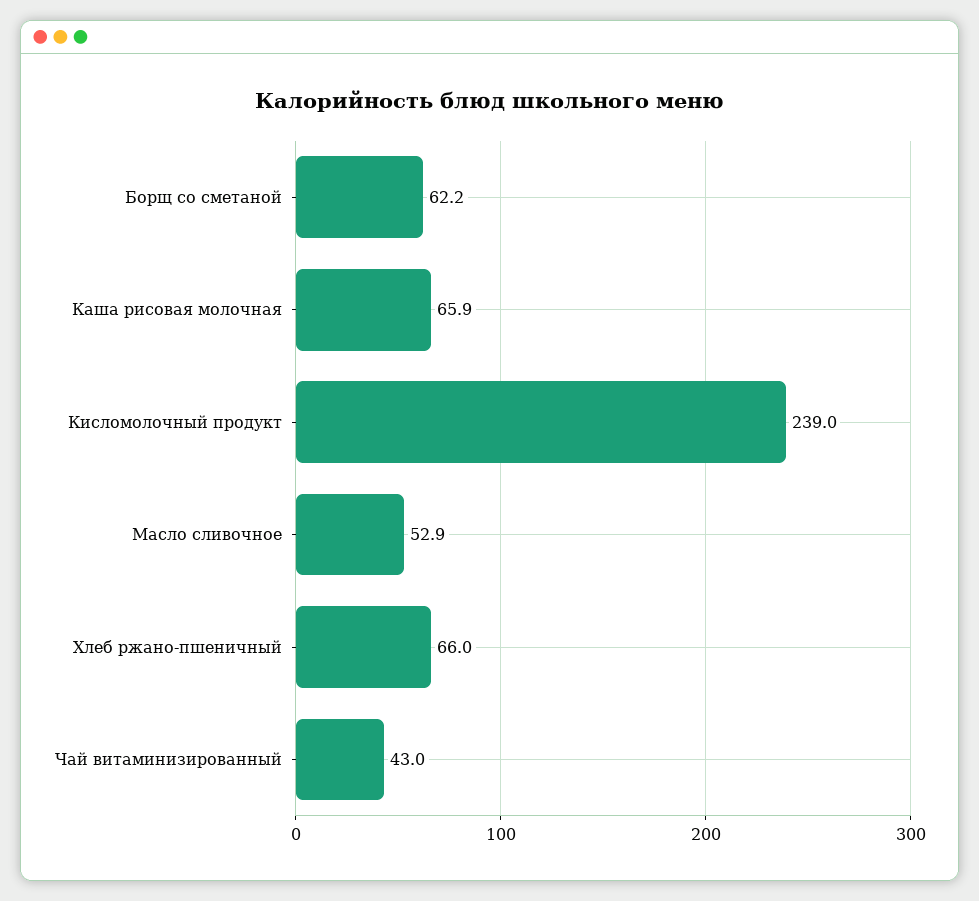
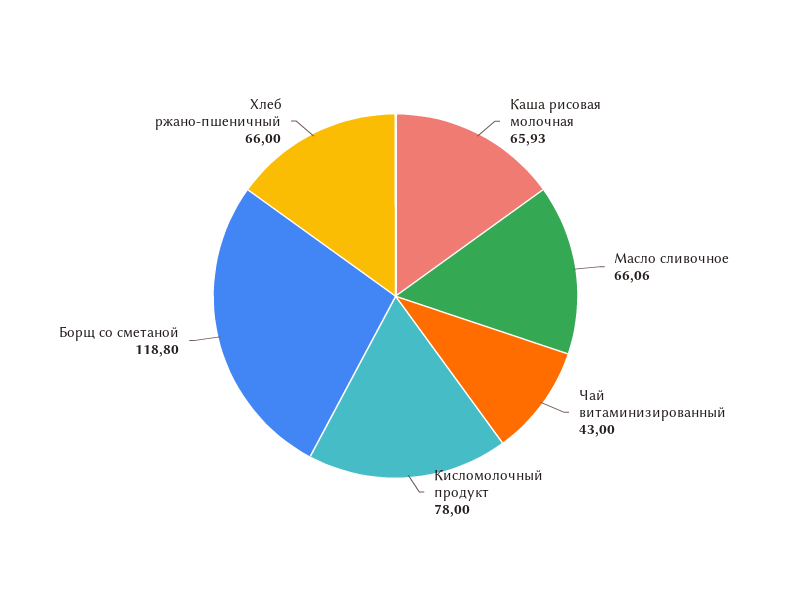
  {
-   "Борщ со сметаной": 62.2,
+   "Борщ со сметаной": 118.8,
    "Каша рисовая молочная": 65.93,
-   "Кисломолочный продукт": 239,
+   "Кисломолочный продукт": 78,
-   "Масло сливочное": 52.9,
+   "Масло сливочное": 66.06,
    "Хлеб ржано-пшеничный": 66,
    "Чай витаминизированный": 43
  }

